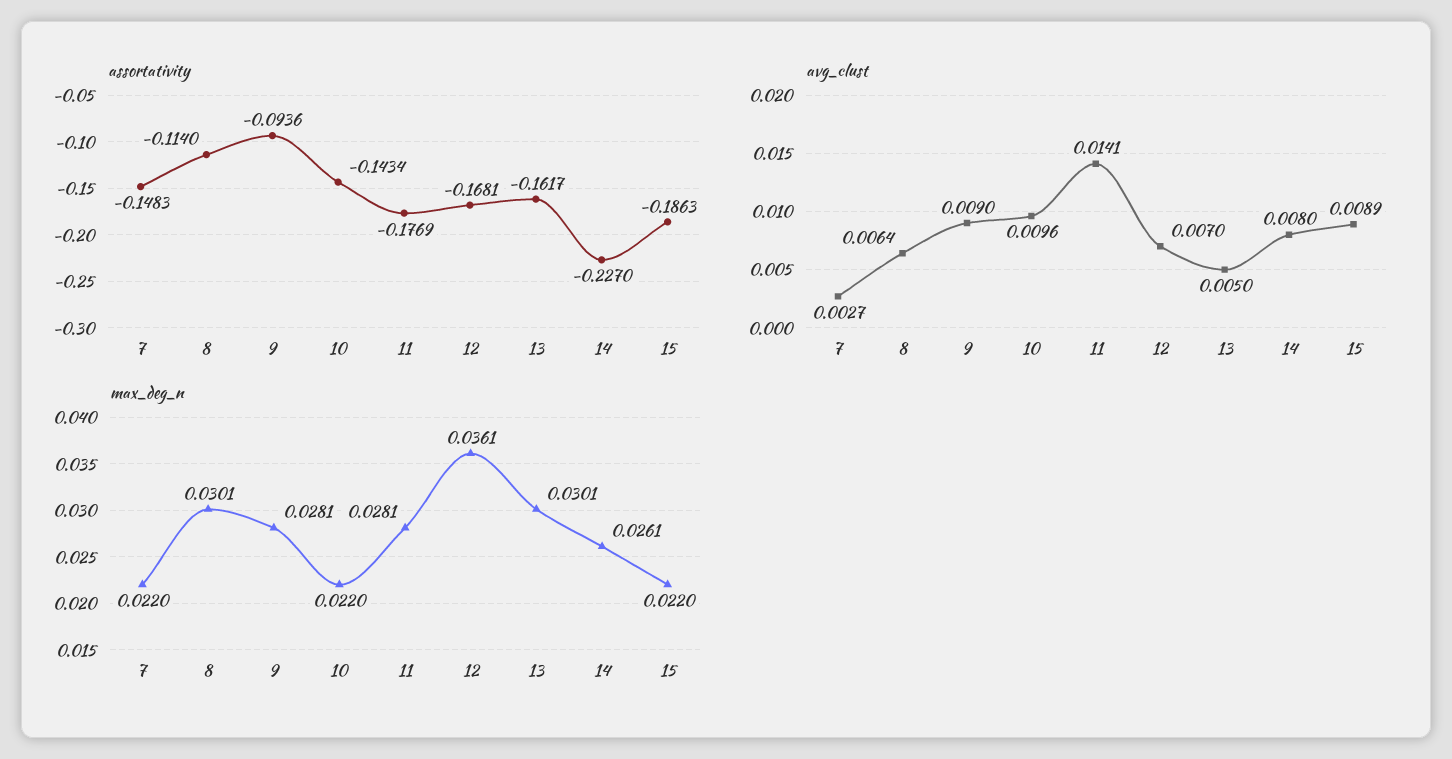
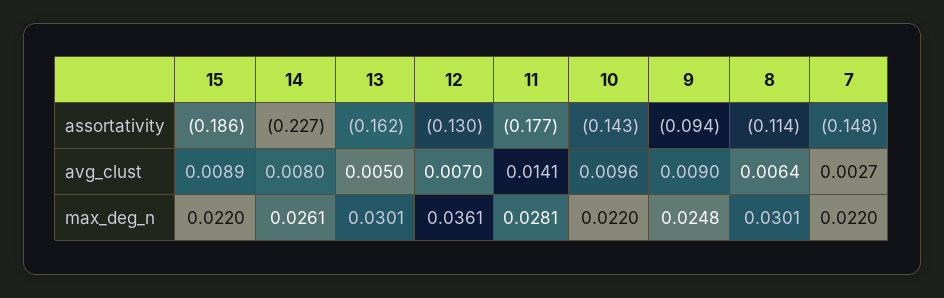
  {
    "assortativity": {
      "7": -0.1483,
      "8": -0.114,
      "9": -0.0936,
      "10": -0.1434,
      "11": -0.1769,
-     "12": -0.1681,
+     "12": -0.13,
      "13": -0.1617,
      "14": -0.227,
      "15": -0.1863
    },
    "avg_clust": {
      "7": 0.0027,
      "8": 0.0064,
      "9": 0.009,
      "10": 0.0096,
      "11": 0.0141,
      "12": 0.007,
      "13": 0.005,
      "14": 0.008,
      "15": 0.0089
    },
    "max_deg_n": {
      "7": 0.022,
      "8": 0.0301,
-     "9": 0.0281,
+     "9": 0.0248,
      "10": 0.022,
      "11": 0.0281,
      "12": 0.0361,
      "13": 0.0301,
      "14": 0.0261,
      "15": 0.022
    }
  }

